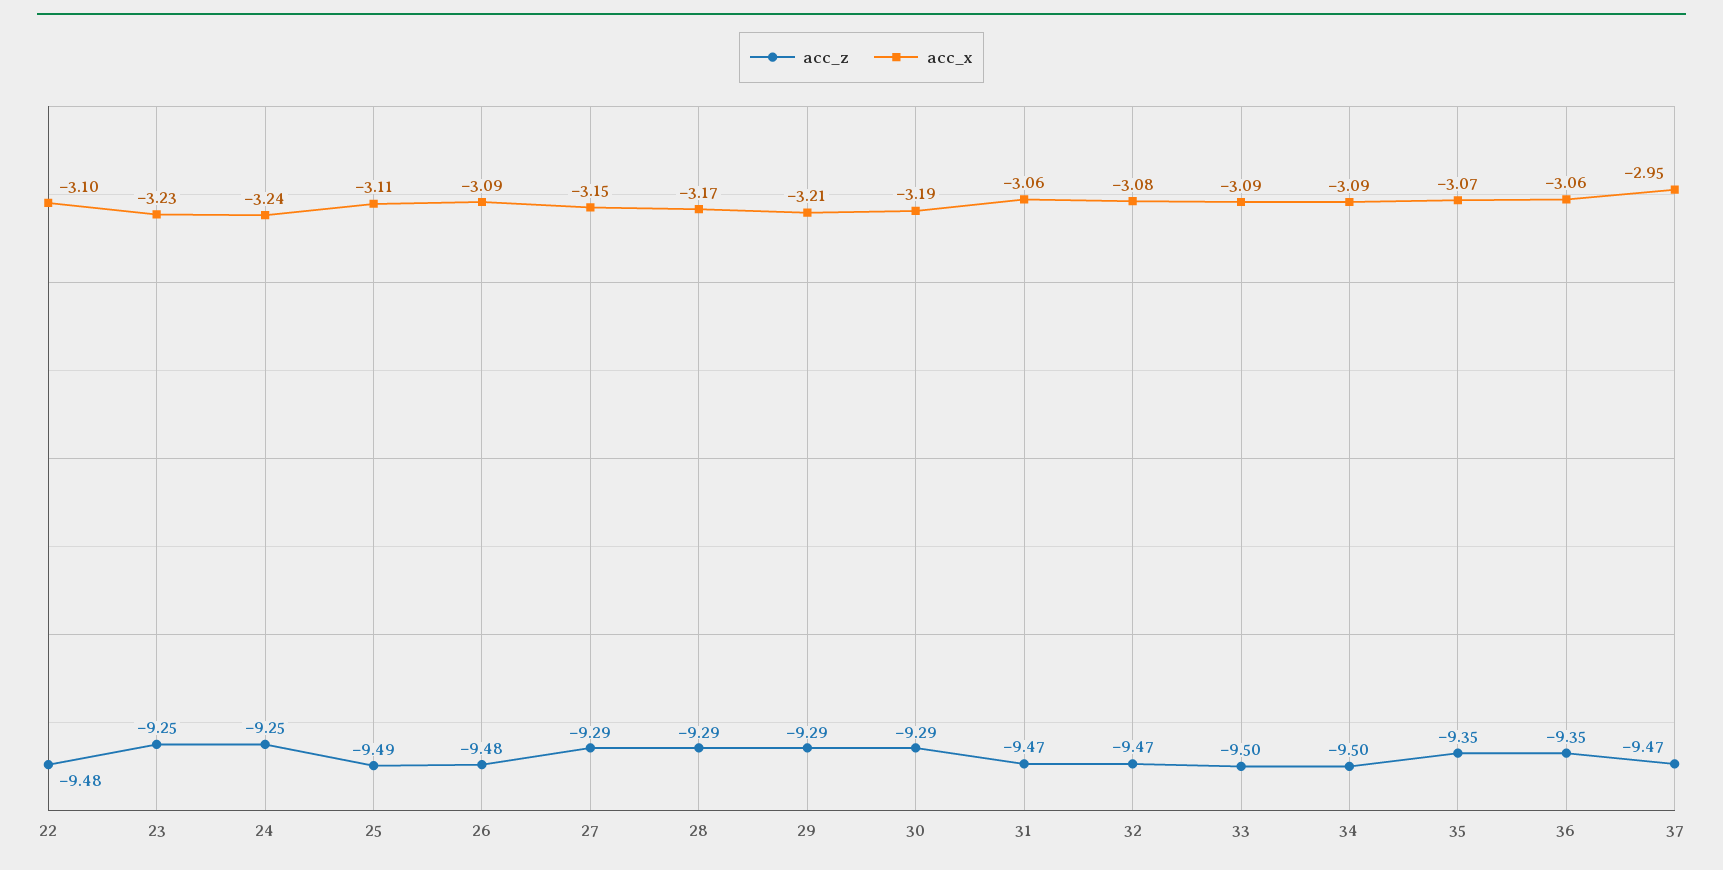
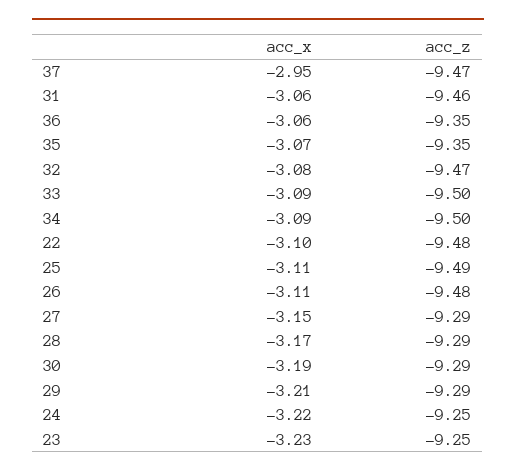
  {
    "acc_z": {
      "22": -9.48,
      "23": -9.25,
      "24": -9.25,
      "25": -9.49,
      "26": -9.48,
      "27": -9.29,
      "28": -9.29,
      "29": -9.29,
      "30": -9.29,
-     "31": -9.47,
+     "31": -9.46,
      "32": -9.47,
      "33": -9.5,
      "34": -9.5,
      "35": -9.35,
      "36": -9.35,
      "37": -9.47
    },
    "acc_x": {
      "22": -3.1,
      "23": -3.23,
-     "24": -3.24,
+     "24": -3.22,
      "25": -3.11,
-     "26": -3.09,
+     "26": -3.11,
      "27": -3.15,
      "28": -3.17,
      "29": -3.21,
      "30": -3.19,
      "31": -3.06,
      "32": -3.08,
      "33": -3.09,
      "34": -3.09,
      "35": -3.07,
      "36": -3.06,
      "37": -2.95
    }
  }

